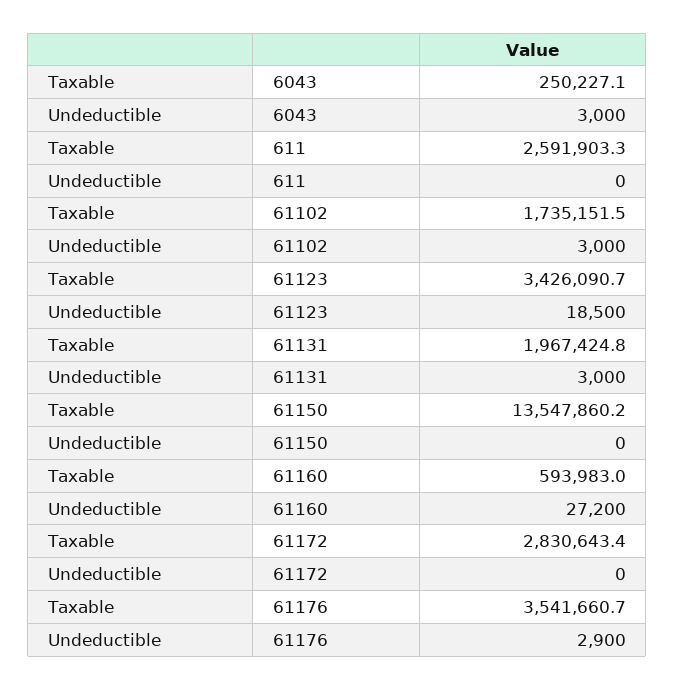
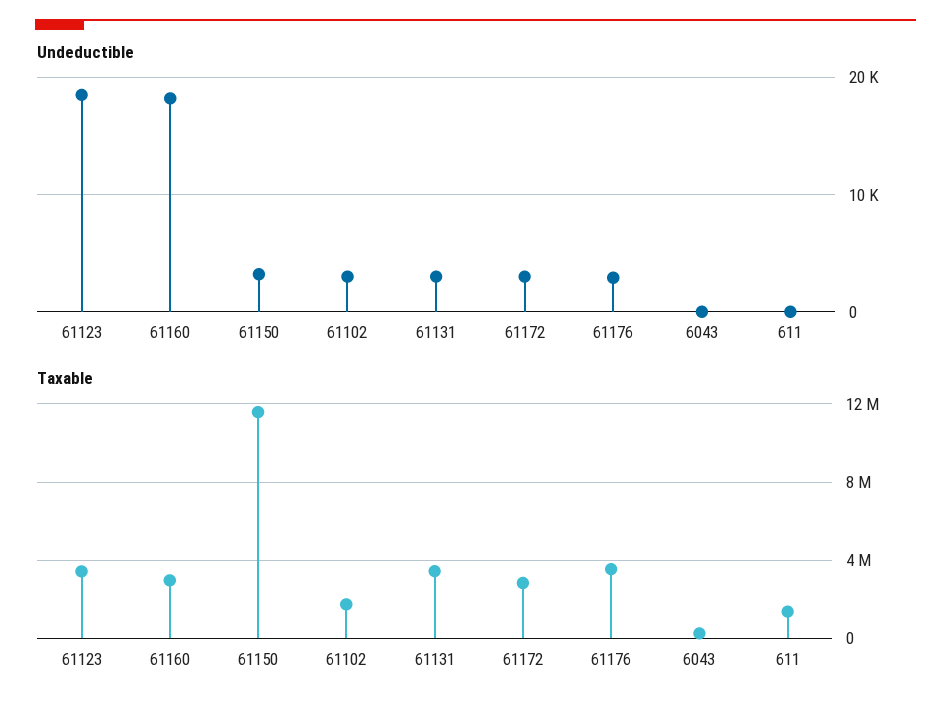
  {
    "Taxable": {
      "6043": 250227.1,
-     "611": 2591903.3,
+     "611": 1500000,
      "61102": 1735151.5,
      "61123": 3426090.7,
-     "61131": 1967424.8,
+     "61131": 3500000,
-     "61150": 13547860.2,
+     "61150": 11500000,
-     "61160": 593983,
+     "61160": 3000000,
      "61172": 2830643.4,
      "61176": 3541660.7
    },
    "Undeductible": {
-     "6043": 3000,
+     "6043": 0,
      "611": 0,
      "61102": 3000,
      "61123": 18500,
      "61131": 3000,
-     "61150": 0,
+     "61150": 3000,
-     "61160": 27200,
+     "61160": 18000,
-     "61172": 0,
+     "61172": 3000,
      "61176": 2900
    }
  }

